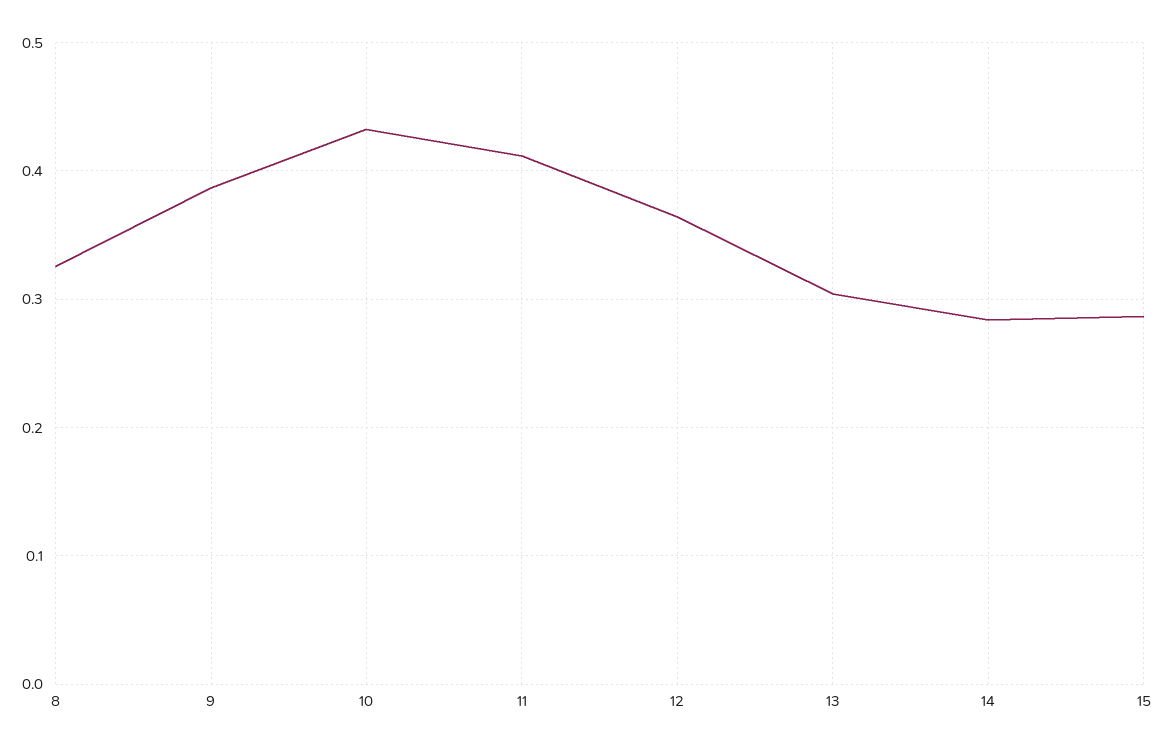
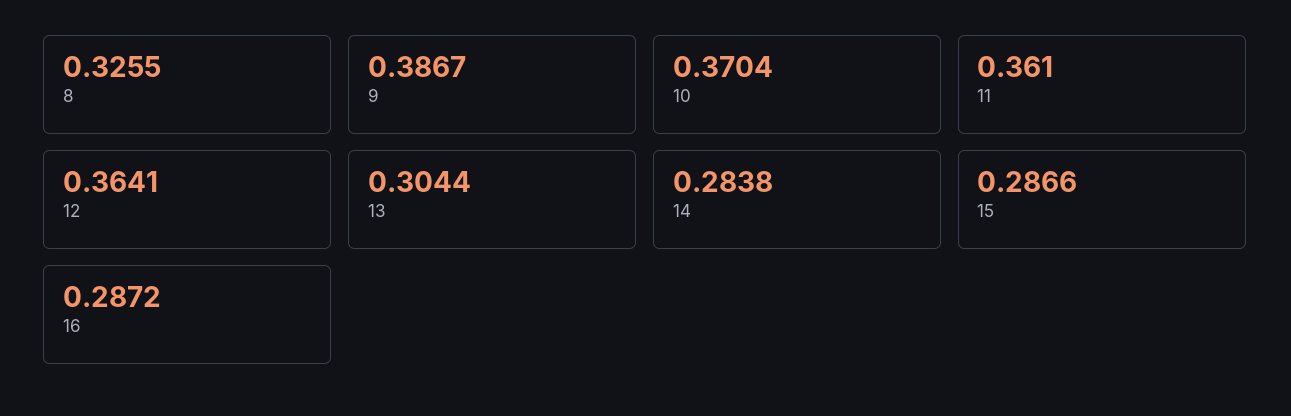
  {
    "8": 0.3255,
    "9": 0.3867,
-   "10": 0.43,
+   "10": 0.3704,
-   "11": 0.41,
+   "11": 0.361,
    "12": 0.3641,
    "13": 0.3044,
    "14": 0.2838,
-   "15": 0.2866
+   "15": 0.2866,
+   "16": 0.2872
  }

